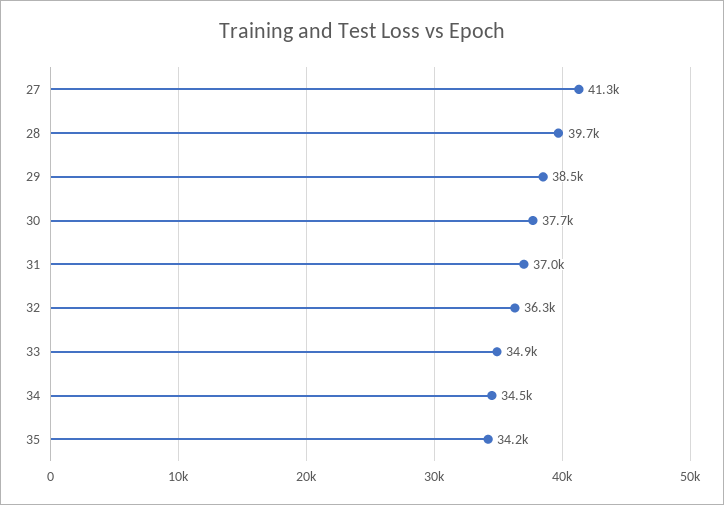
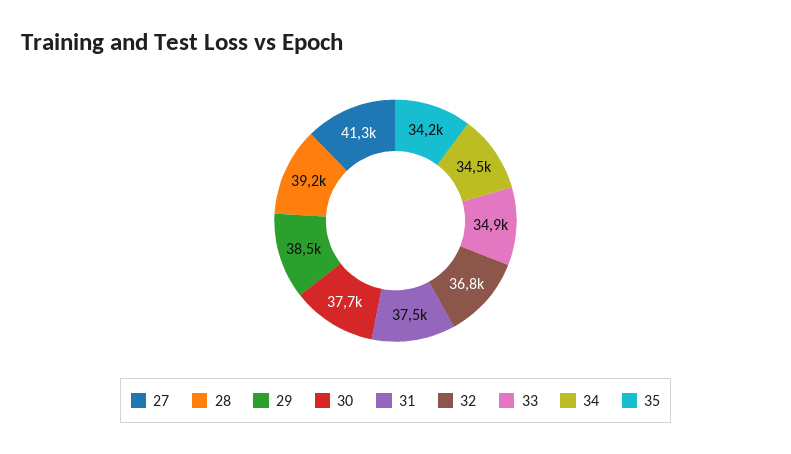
  {
    "27": 41300,
-   "28": 39700,
+   "28": 39200,
    "29": 38500,
    "30": 37700,
-   "31": 37000,
+   "31": 37500,
-   "32": 36300,
+   "32": 36800,
    "33": 34900,
    "34": 34500,
    "35": 34200
  }

